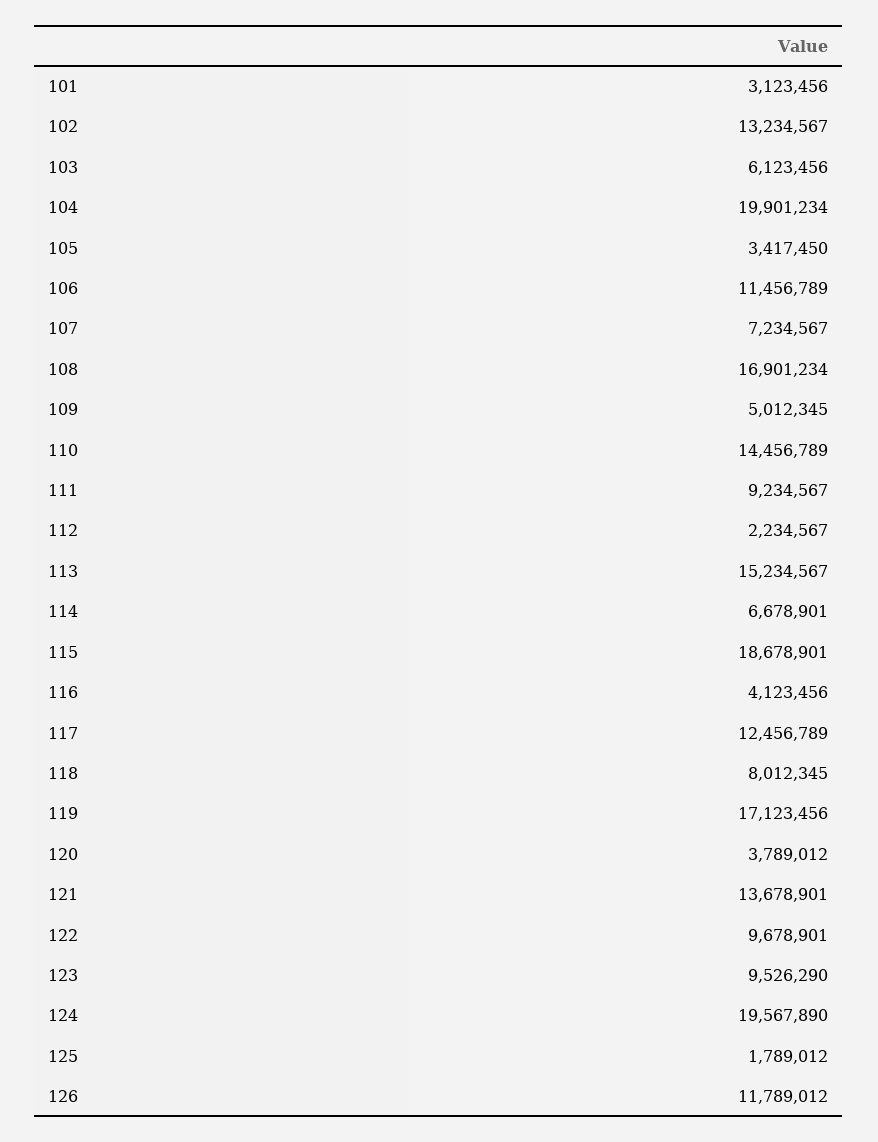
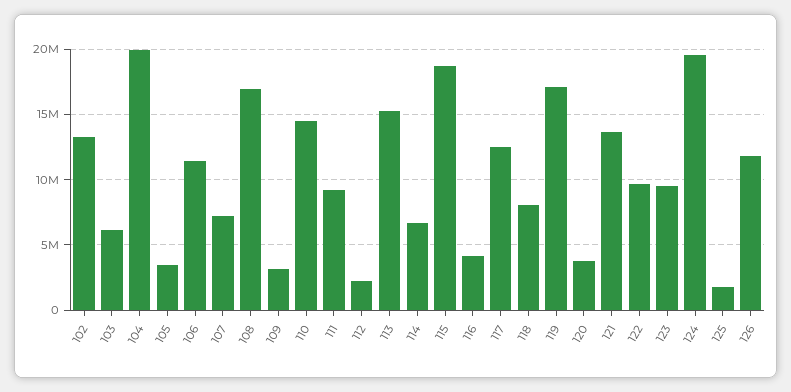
  {
-   "101": 3123456,
    "102": 13234567,
    "103": 6123456,
    "104": 19901234,
    "105": 3417450,
    "106": 11456789,
    "107": 7234567,
    "108": 16901234,
-   "109": 5012345,
+   "109": 3000000,
    "110": 14456789,
    "111": 9234567,
    "112": 2234567,
    "113": 15234567,
    "114": 6678901,
    "115": 18678901,
    "116": 4123456,
    "117": 12456789,
    "118": 8012345,
    "119": 17123456,
    "120": 3789012,
    "121": 13678901,
    "122": 9678901,
    "123": 9526290,
    "124": 19567890,
    "125": 1789012,
    "126": 11789012
  }

